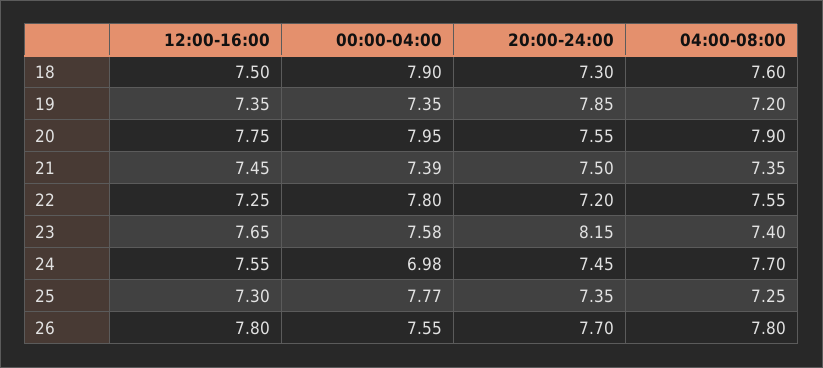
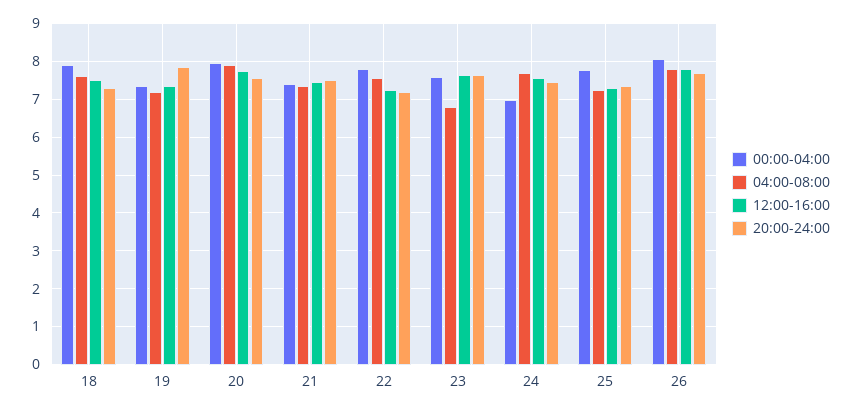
  {
    "12:00-16:00": {
      "18": 7.5,
      "19": 7.35,
      "20": 7.75,
      "21": 7.45,
      "22": 7.25,
      "23": 7.65,
      "24": 7.55,
      "25": 7.3,
      "26": 7.8
    },
    "00:00-04:00": {
      "18": 7.9,
      "19": 7.35,
      "20": 7.95,
      "21": 7.39,
      "22": 7.8,
      "23": 7.58,
      "24": 6.98,
      "25": 7.77,
-     "26": 7.55
+     "26": 8
    },
    "20:00-24:00": {
      "18": 7.3,
      "19": 7.85,
      "20": 7.55,
      "21": 7.5,
      "22": 7.2,
-     "23": 8.15,
+     "23": 7.6,
      "24": 7.45,
      "25": 7.35,
      "26": 7.7
    },
    "04:00-08:00": {
      "18": 7.6,
      "19": 7.2,
      "20": 7.9,
      "21": 7.35,
      "22": 7.55,
-     "23": 7.4,
+     "23": 6.8,
      "24": 7.7,
      "25": 7.25,
      "26": 7.8
    }
  }

